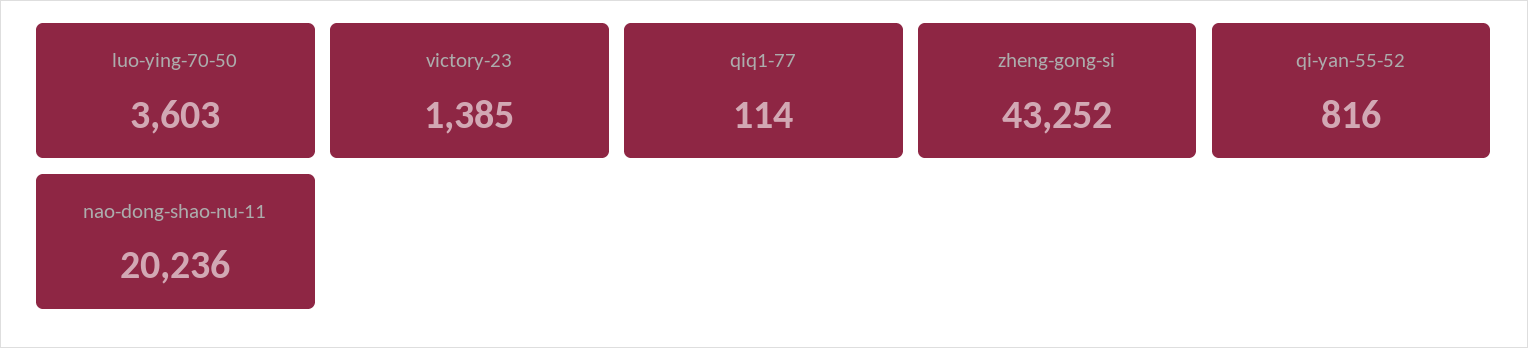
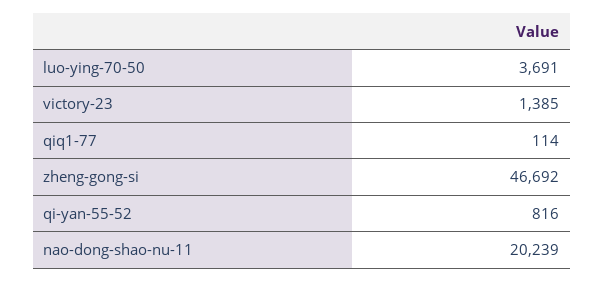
  {
-   "luo-ying-70-50": 3603,
+   "luo-ying-70-50": 3691,
    "victory-23": 1385,
    "qiq1-77": 114,
-   "zheng-gong-si": 43252,
+   "zheng-gong-si": 46692,
    "qi-yan-55-52": 816,
-   "nao-dong-shao-nu-11": 20236
+   "nao-dong-shao-nu-11": 20239
  }

